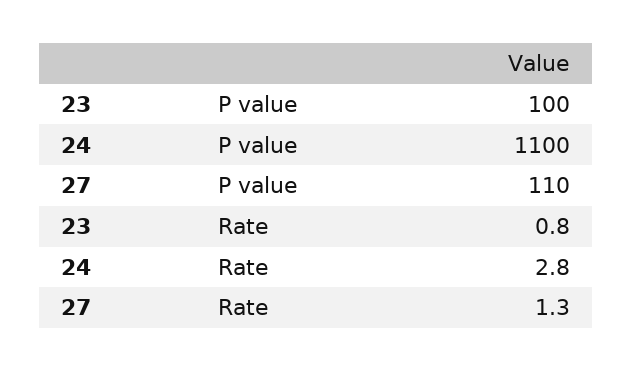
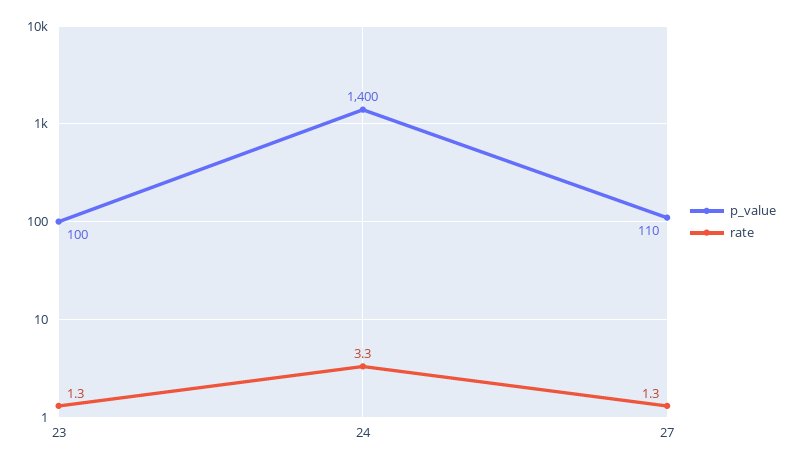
  {
    "P value": {
      "23": 100,
-     "24": 1100,
+     "24": 1400,
      "27": 110
    },
    "Rate": {
-     "23": 0.8,
+     "23": 1.3,
-     "24": 2.8,
+     "24": 3.3,
      "27": 1.3
    }
  }

